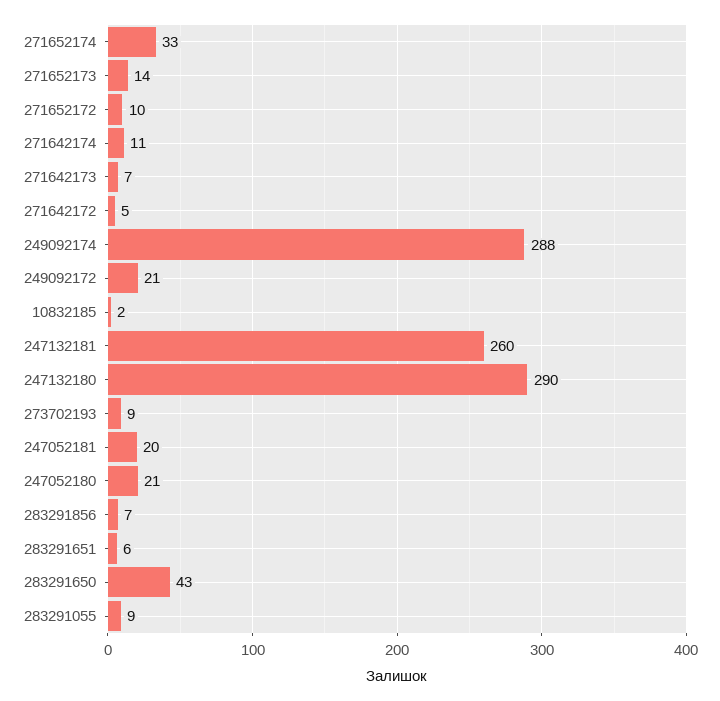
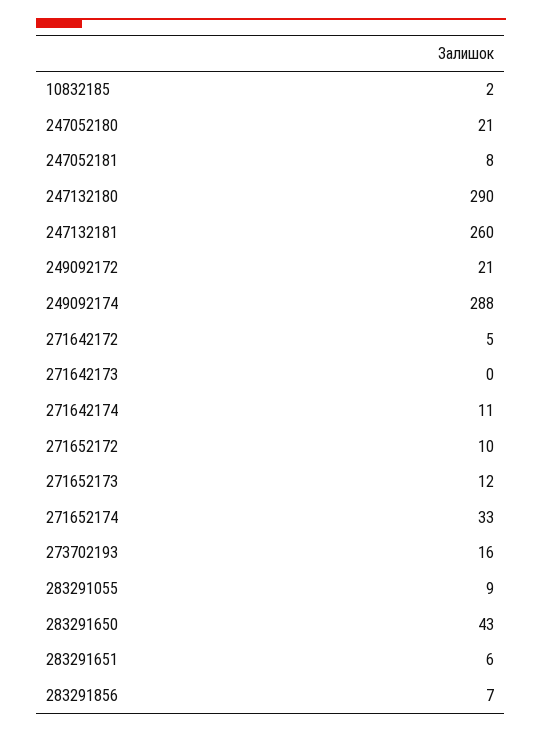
  {
    "271652174": 33,
-   "271652173": 14,
+   "271652173": 12,
    "271652172": 10,
    "271642174": 11,
-   "271642173": 7,
+   "271642173": 0,
    "271642172": 5,
    "249092174": 288,
    "249092172": 21,
    "10832185": 2,
    "247132181": 260,
    "247132180": 290,
-   "273702193": 9,
+   "273702193": 16,
-   "247052181": 20,
+   "247052181": 8,
    "247052180": 21,
    "283291856": 7,
    "283291651": 6,
    "283291650": 43,
    "283291055": 9
  }

